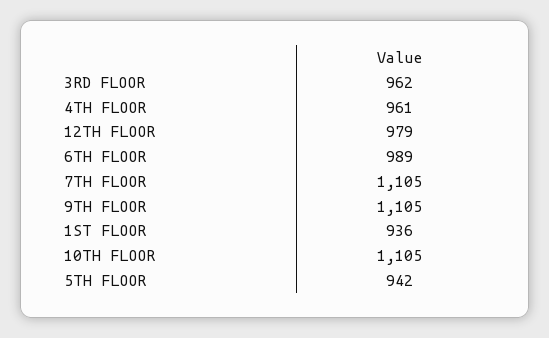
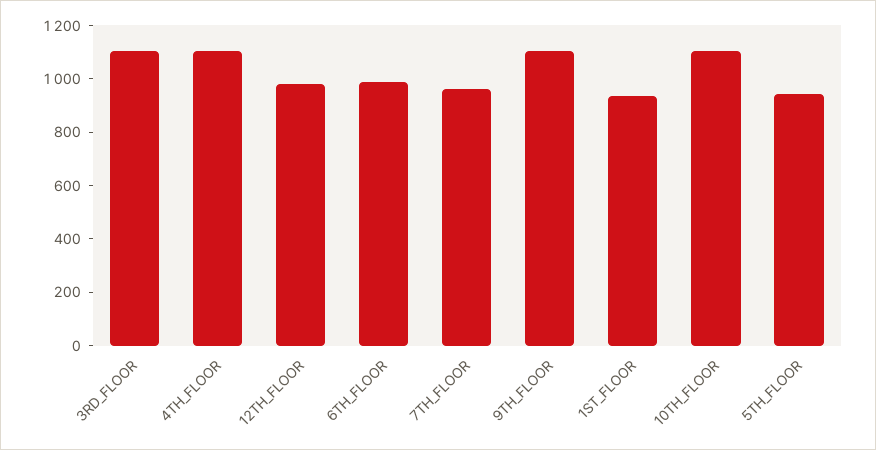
  {
-   "3RD FLOOR": 962,
+   "3RD FLOOR": 1100,
-   "4TH FLOOR": 961,
+   "4TH FLOOR": 1100,
    "12TH FLOOR": 979,
    "6TH FLOOR": 989,
-   "7TH FLOOR": 1105,
+   "7TH FLOOR": 950,
    "9TH FLOOR": 1105,
    "1ST FLOOR": 936,
    "10TH FLOOR": 1105,
    "5TH FLOOR": 942
  }

